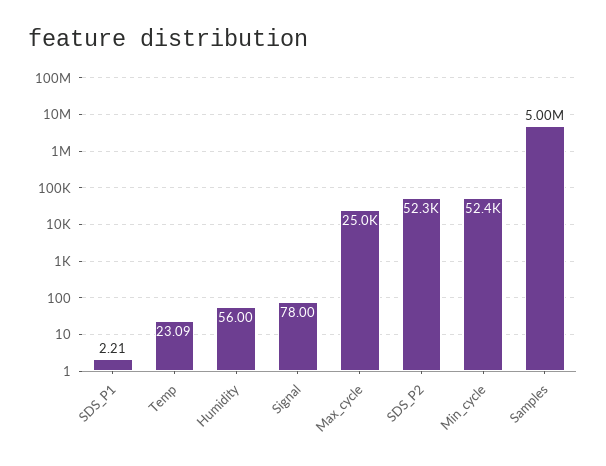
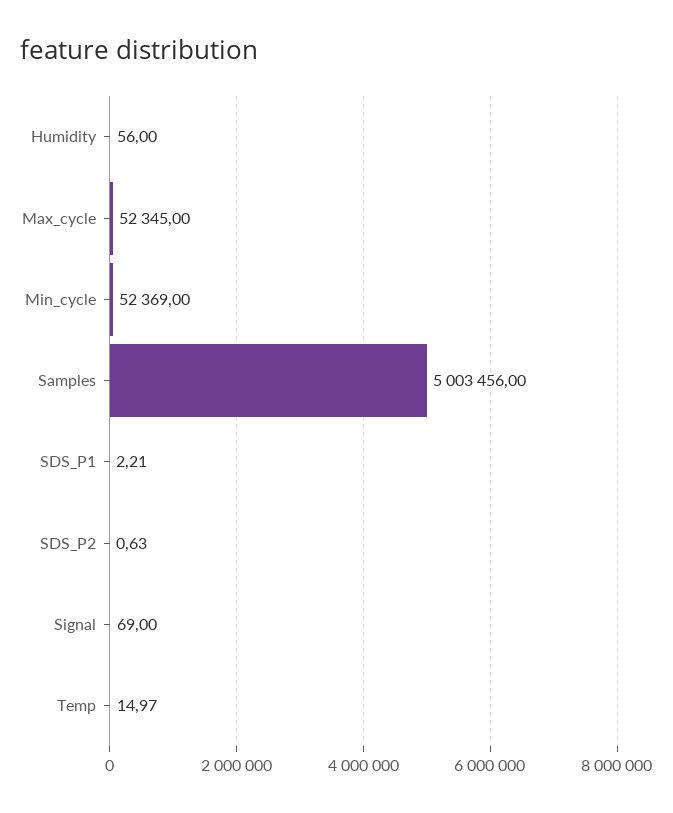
  {
    "SDS_P1": 2.21,
-   "Temp": 23.09,
+   "Temp": 14.97,
    "Humidity": 56,
-   "Signal": 78,
+   "Signal": 69,
-   "Max_cycle": 25000,
+   "Max_cycle": 52345,
-   "SDS_P2": 52300,
+   "SDS_P2": 0.63,
    "Min_cycle": 52369,
    "Samples": 5003456
  }

